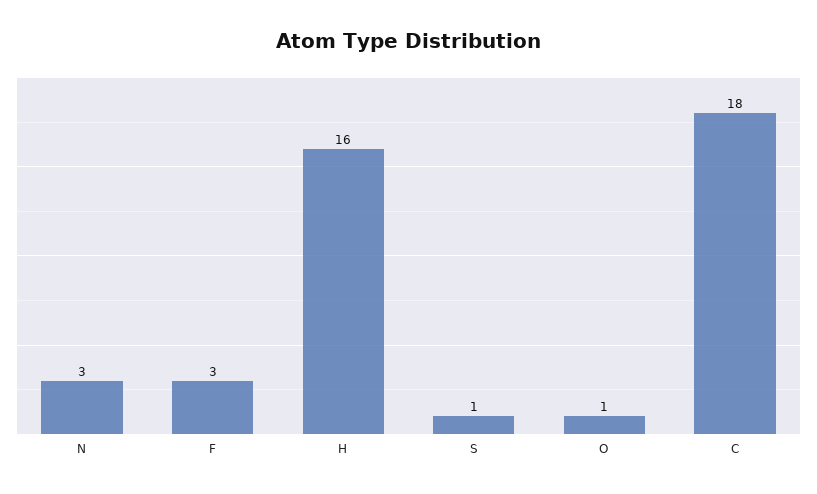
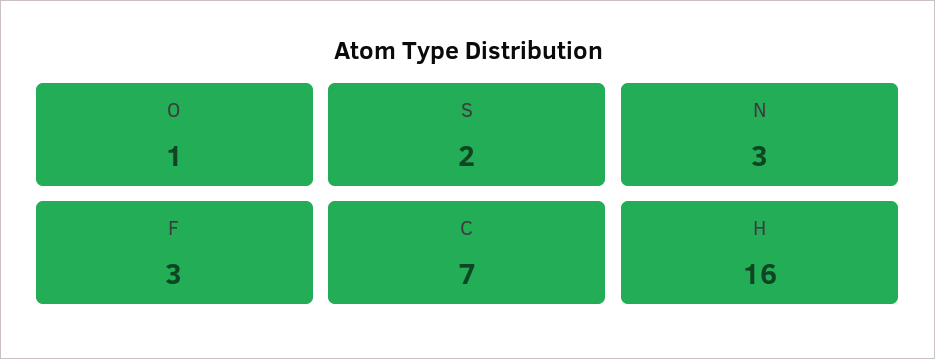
  {
    "N": 3,
    "F": 3,
    "H": 16,
-   "S": 1,
+   "S": 2,
    "O": 1,
-   "C": 18
+   "C": 7
  }

